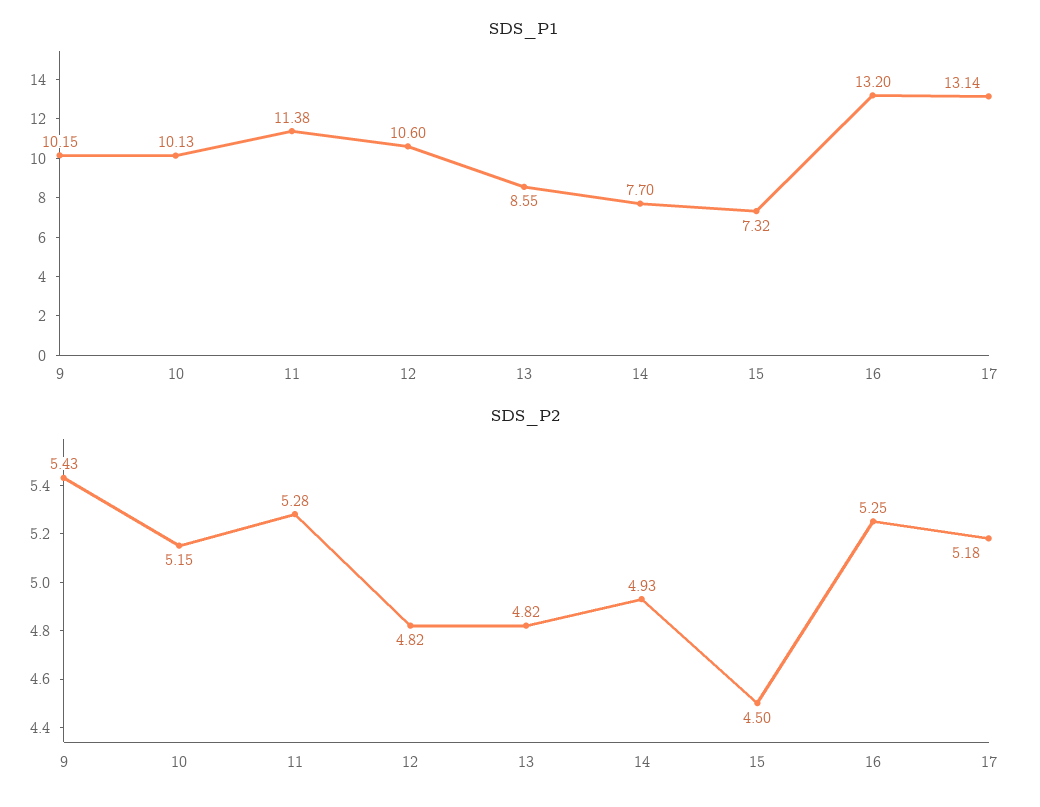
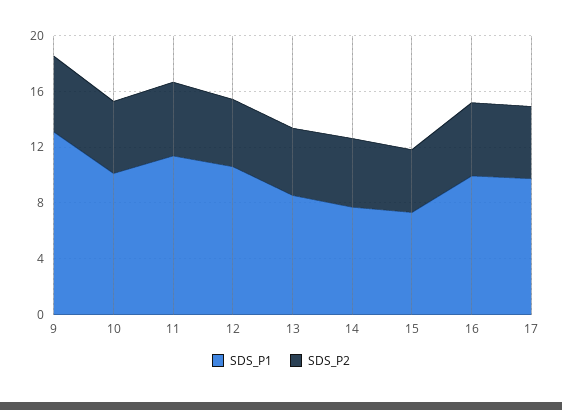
  {
    "SDS_P1": {
-     "9": 10.15,
+     "9": 13,
      "10": 10.13,
      "11": 11.38,
      "12": 10.6,
      "13": 8.55,
      "14": 7.7,
      "15": 7.32,
-     "16": 13.2,
+     "16": 10,
-     "17": 13.14
+     "17": 10
    },
    "SDS_P2": {
      "9": 5.43,
      "10": 5.15,
      "11": 5.28,
      "12": 4.82,
      "13": 4.82,
      "14": 4.93,
      "15": 4.5,
      "16": 5.25,
      "17": 5.18
    }
  }

